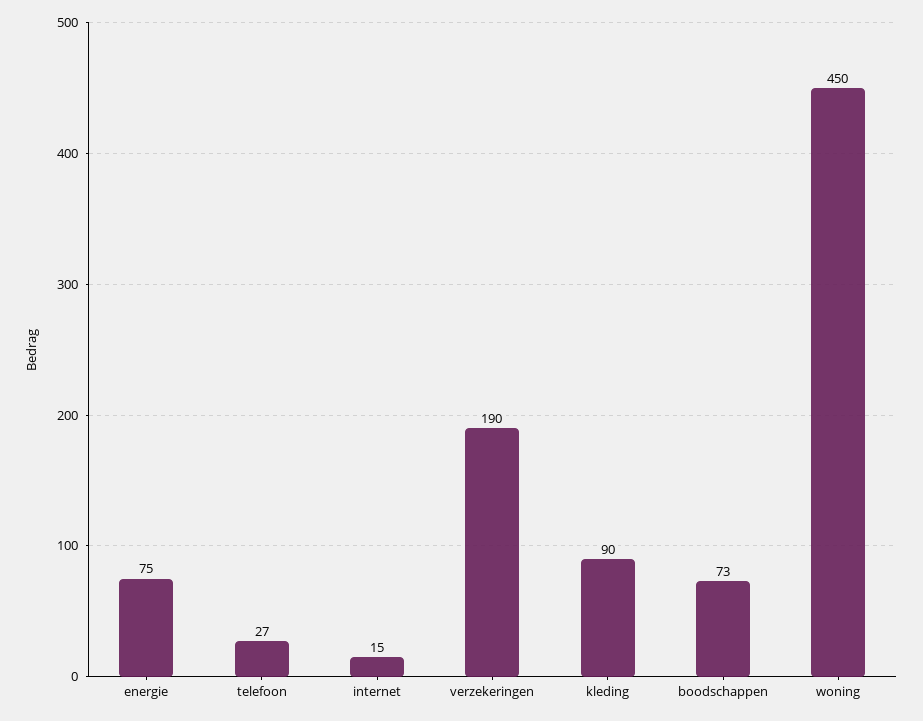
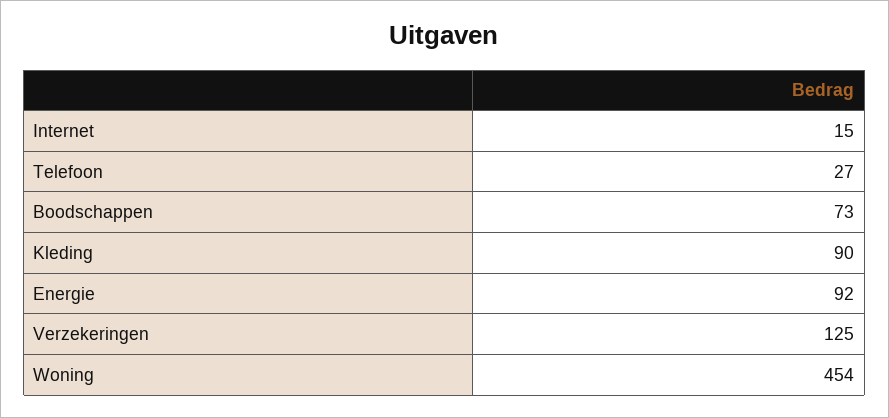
  {
-   "energie": 75,
+   "energie": 92,
    "telefoon": 27,
    "internet": 15,
-   "verzekeringen": 190,
+   "verzekeringen": 125,
    "kleding": 90,
    "boodschappen": 73,
-   "woning": 450
+   "woning": 454
  }

